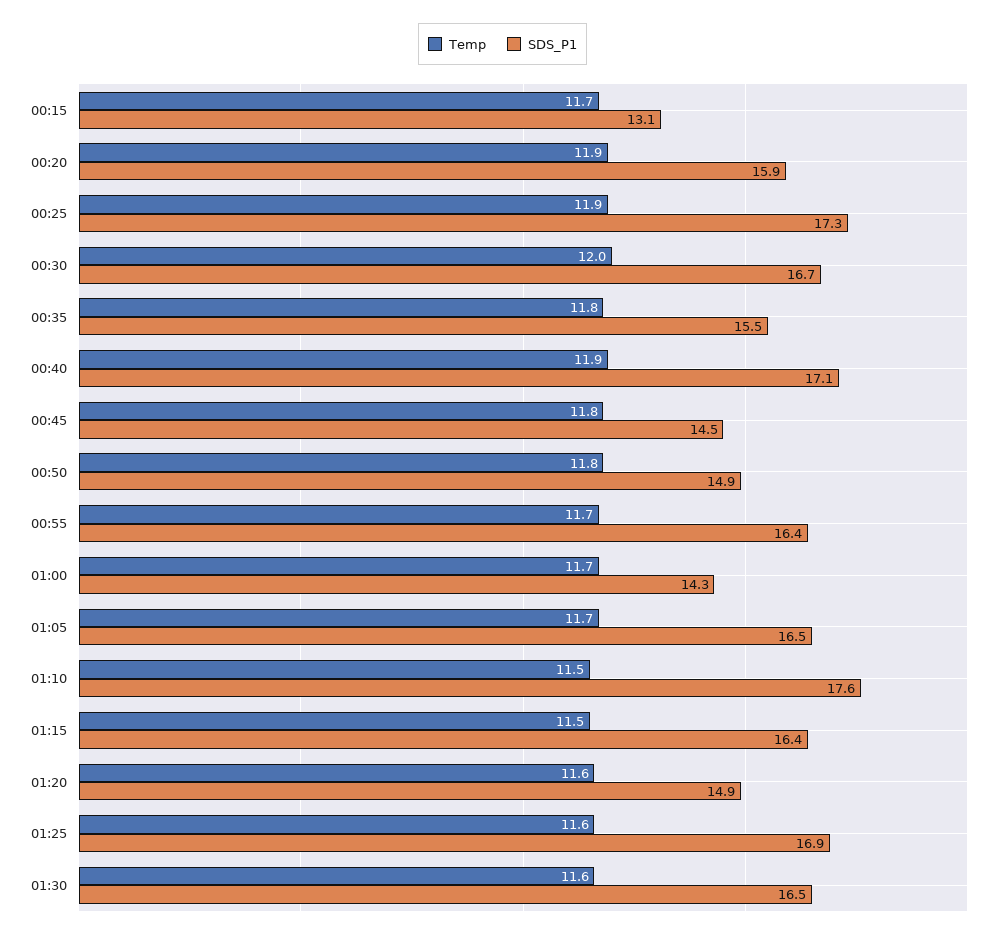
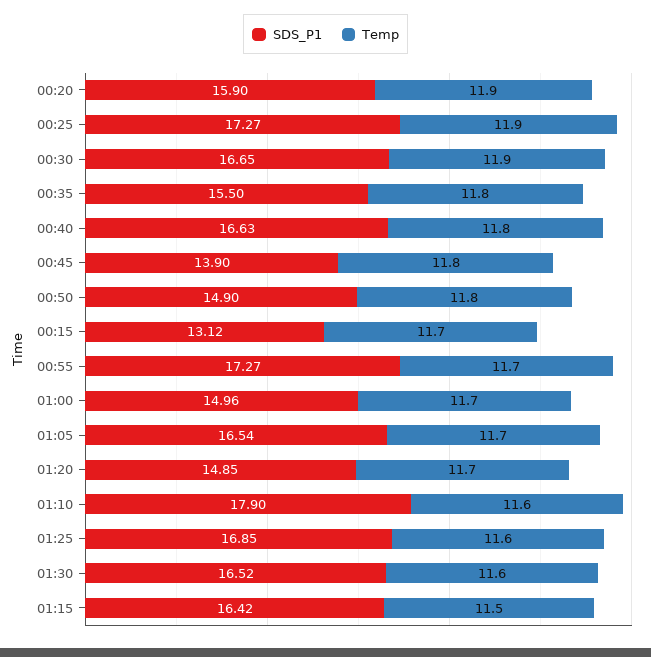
  {
    "Temp": {
      "00:15": 11.7,
      "00:20": 11.9,
      "00:25": 11.9,
-     "00:30": 12,
+     "00:30": 11.9,
      "00:35": 11.8,
-     "00:40": 11.9,
+     "00:40": 11.8,
      "00:45": 11.8,
      "00:50": 11.8,
      "00:55": 11.7,
      "01:00": 11.7,
      "01:05": 11.7,
-     "01:10": 11.5,
+     "01:10": 11.6,
      "01:15": 11.5,
-     "01:20": 11.6,
+     "01:20": 11.7,
      "01:25": 11.6,
      "01:30": 11.6
    },
    "SDS_P1": {
      "00:15": 13.12,
      "00:20": 15.9,
      "00:25": 17.27,
      "00:30": 16.65,
      "00:35": 15.5,
-     "00:40": 17.1,
+     "00:40": 16.63,
-     "00:45": 14.5,
+     "00:45": 13.9,
      "00:50": 14.9,
-     "00:55": 16.4,
+     "00:55": 17.27,
-     "01:00": 14.3,
+     "01:00": 14.96,
      "01:05": 16.54,
-     "01:10": 17.6,
+     "01:10": 17.9,
      "01:15": 16.42,
      "01:20": 14.85,
      "01:25": 16.85,
      "01:30": 16.52
    }
  }

